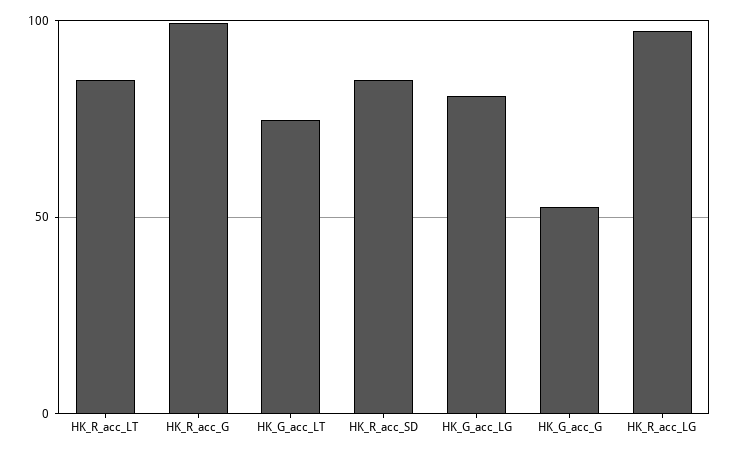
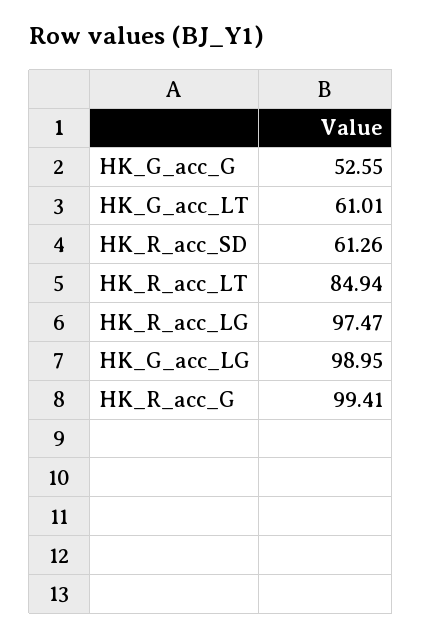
  {
    "HK_R_acc_LT": 84.94,
    "HK_R_acc_G": 99.41,
-   "HK_G_acc_LT": 75,
+   "HK_G_acc_LT": 61.01,
-   "HK_R_acc_SD": 85,
+   "HK_R_acc_SD": 61.26,
-   "HK_G_acc_LG": 80,
+   "HK_G_acc_LG": 98.95,
    "HK_G_acc_G": 52.55,
    "HK_R_acc_LG": 97.47
  }

